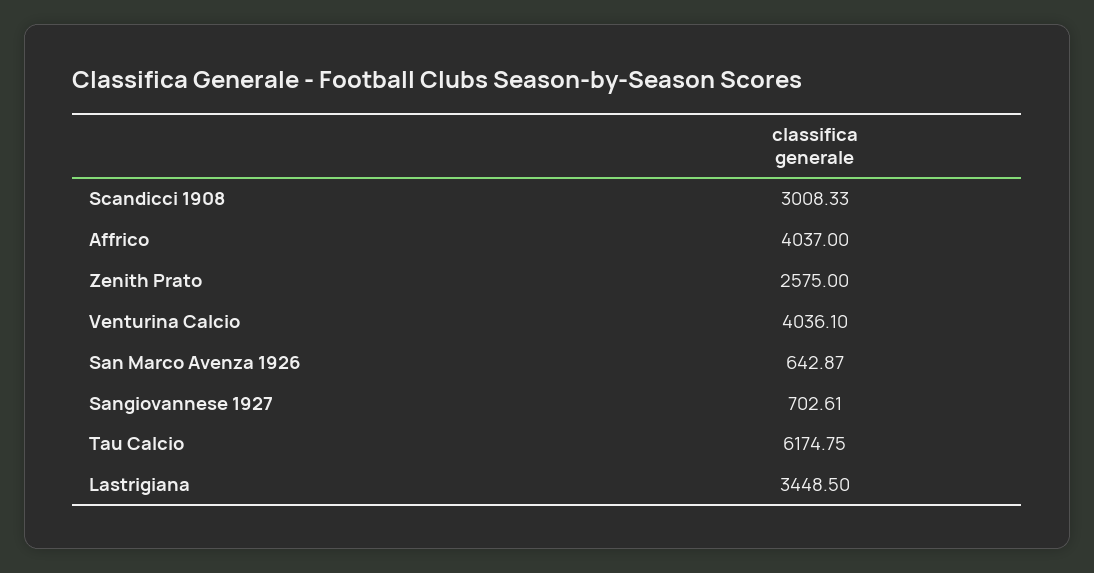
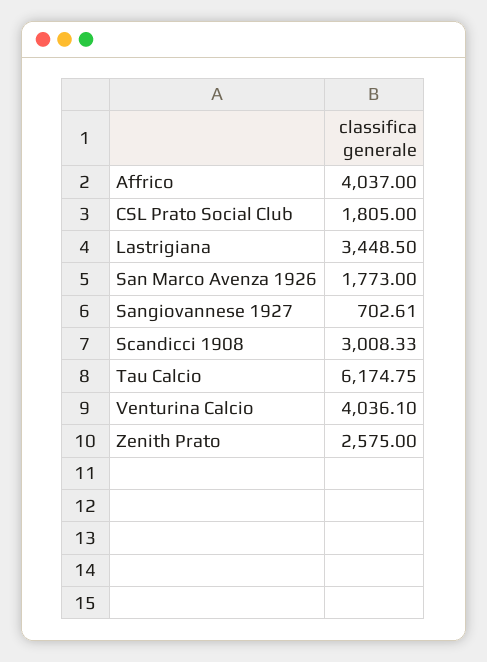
  {
    "Scandicci 1908": 3008.33,
    "Affrico": 4037,
    "Zenith Prato": 2575,
    "Venturina Calcio": 4036.1,
-   "San Marco Avenza 1926": 642.87,
+   "San Marco Avenza 1926": 1773,
    "Sangiovannese 1927": 702.61,
    "Tau Calcio": 6174.75,
-   "Lastrigiana": 3448.5
+   "Lastrigiana": 3448.5,
+   "CSL Prato Social Club": 1805
  }

